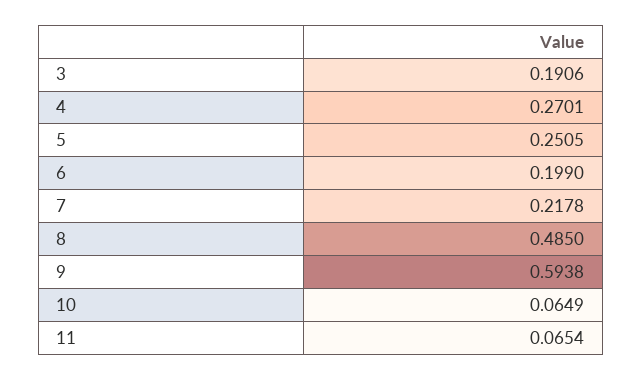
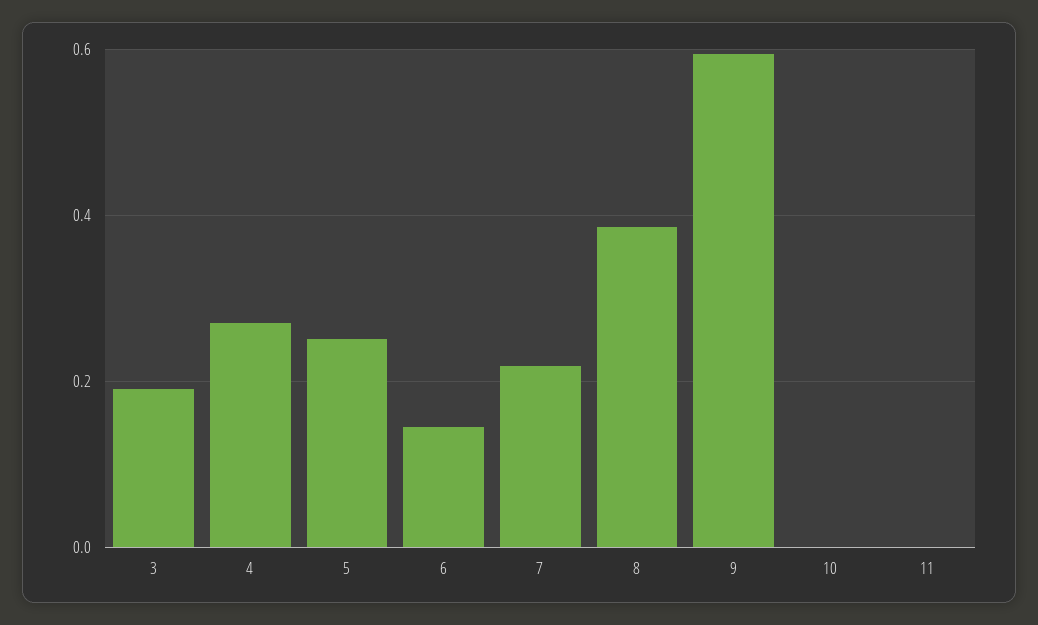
  {
    "3": 0.1906,
    "4": 0.2701,
    "5": 0.2505,
-   "6": 0.199,
+   "6": 0.14,
    "7": 0.2178,
-   "8": 0.485,
+   "8": 0.38,
    "9": 0.5938,
-   "10": 0.0649,
+   "10": 0,
-   "11": 0.0654
+   "11": 0
  }

